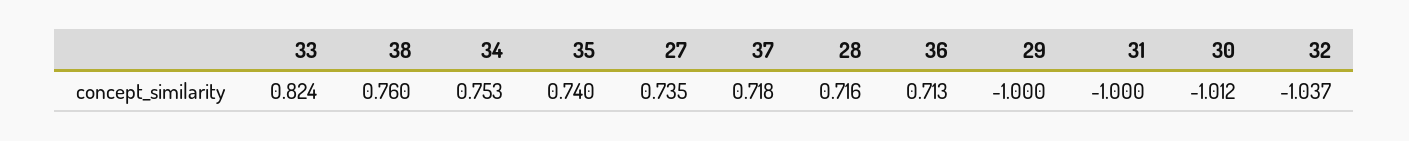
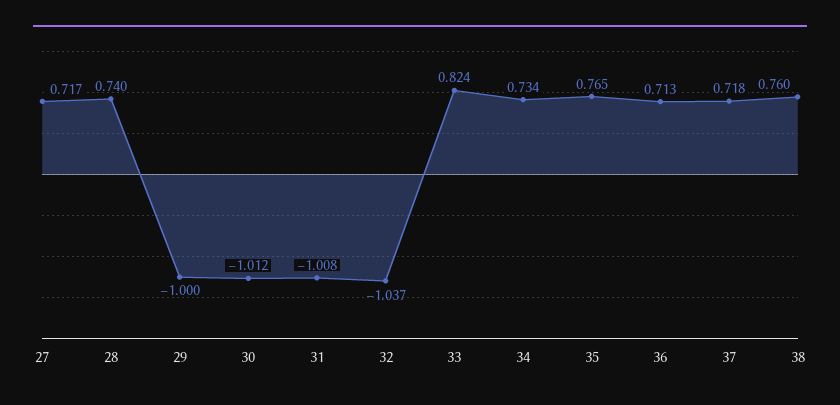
  {
    "33": 0.824,
    "38": 0.76,
-   "34": 0.753,
+   "34": 0.734,
-   "35": 0.74,
+   "35": 0.765,
-   "27": 0.735,
+   "27": 0.717,
    "37": 0.718,
-   "28": 0.716,
+   "28": 0.74,
    "36": 0.713,
    "29": -1,
-   "31": -1,
+   "31": -1.008,
    "30": -1.012,
    "32": -1.037
  }

